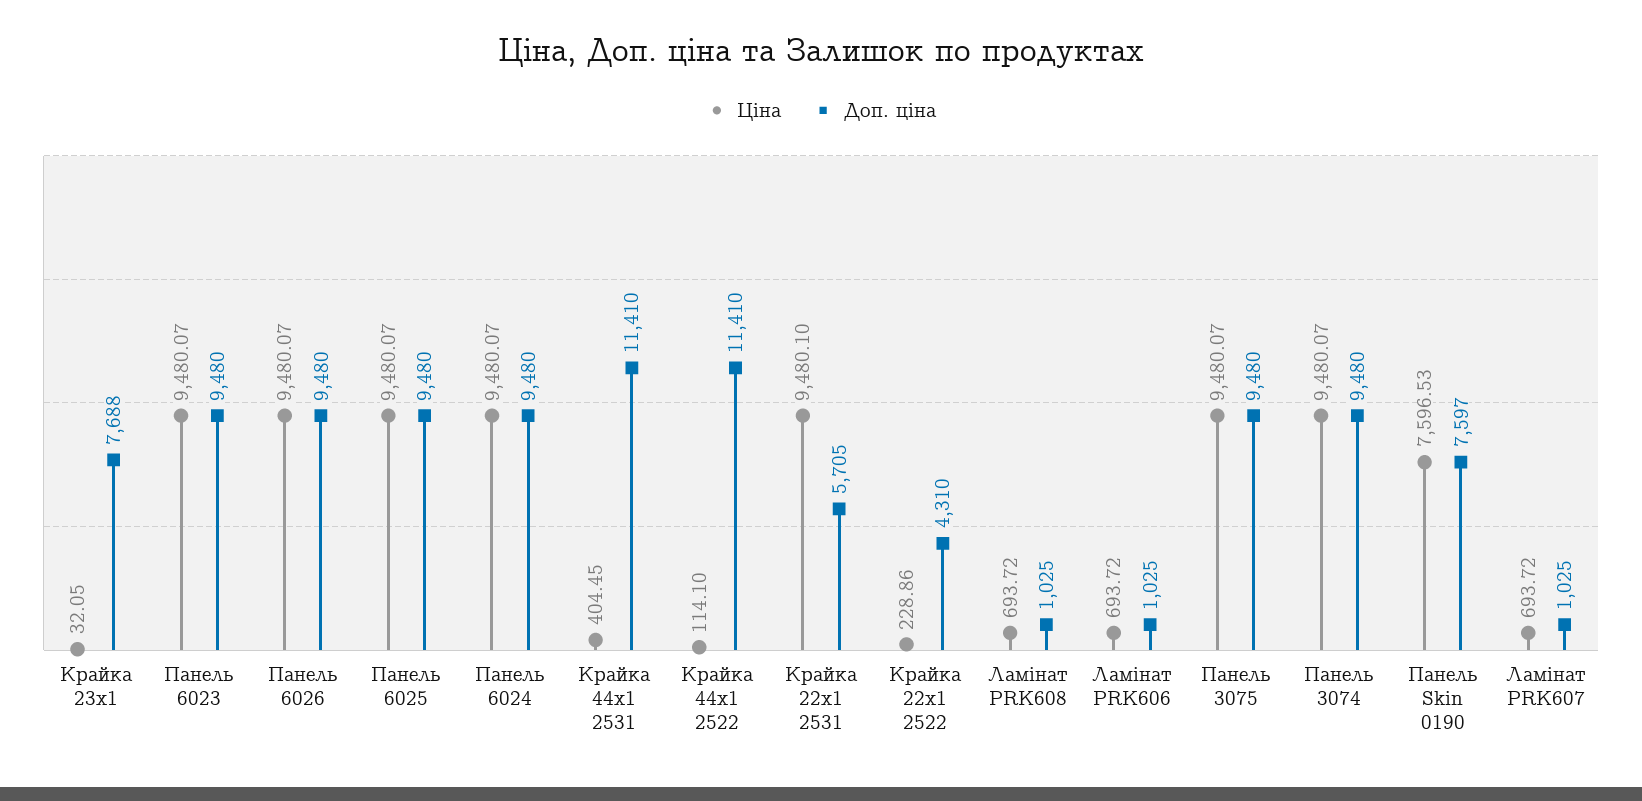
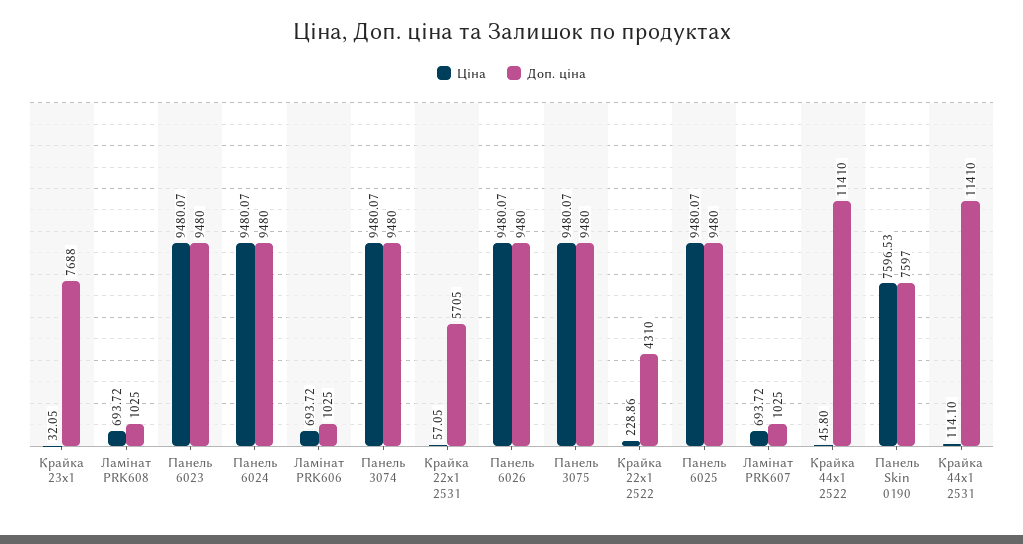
  {
    "Ціна": {
      "Крайка 23x1": 32.05,
      "Панель 6023": 9480.07,
      "Панель 6026": 9480.07,
      "Панель 6025": 9480.07,
      "Панель 6024": 9480.07,
-     "Крайка 44x1 2531": 404.45,
+     "Крайка 44x1 2531": 114.1,
-     "Крайка 44x1 2522": 114.1,
+     "Крайка 44x1 2522": 45.8,
-     "Крайка 22x1 2531": 9480.1,
+     "Крайка 22x1 2531": 57.05,
      "Крайка 22x1 2522": 228.86,
      "Ламінат PRK608": 693.72,
      "Ламінат PRK606": 693.72,
      "Панель 3075": 9480.07,
      "Панель 3074": 9480.07,
      "Панель Skin 0190": 7596.53,
      "Ламінат PRK607": 693.72
    },
    "Доп. ціна": {
      "Крайка 23x1": 7688,
      "Панель 6023": 9480,
      "Панель 6026": 9480,
      "Панель 6025": 9480,
      "Панель 6024": 9480,
      "Крайка 44x1 2531": 11410,
      "Крайка 44x1 2522": 11410,
      "Крайка 22x1 2531": 5705,
      "Крайка 22x1 2522": 4310,
      "Ламінат PRK608": 1025,
      "Ламінат PRK606": 1025,
      "Панель 3075": 9480,
      "Панель 3074": 9480,
      "Панель Skin 0190": 7597,
      "Ламінат PRK607": 1025
    }
  }

